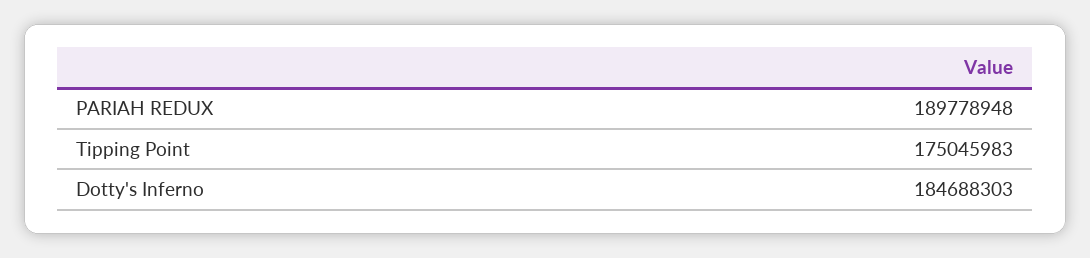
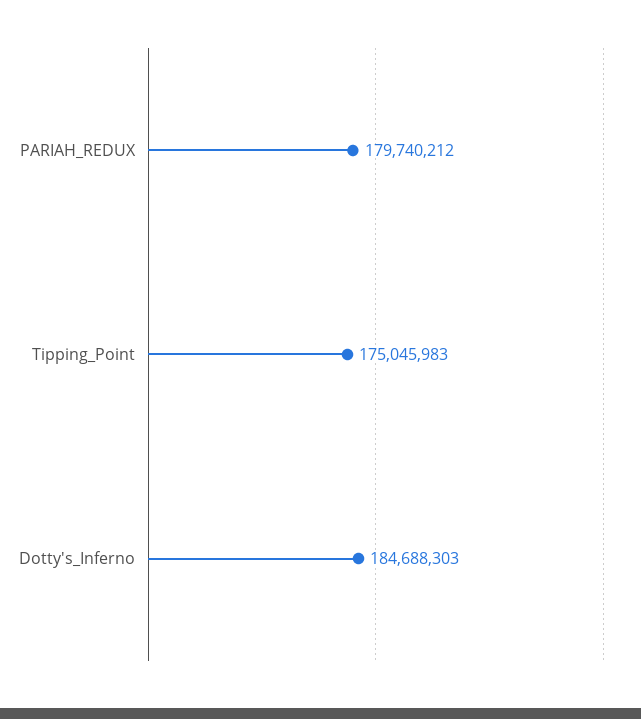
  {
-   "PARIAH REDUX": 189778948,
+   "PARIAH REDUX": 179740212,
    "Tipping Point": 175045983,
    "Dotty's Inferno": 184688303
  }

